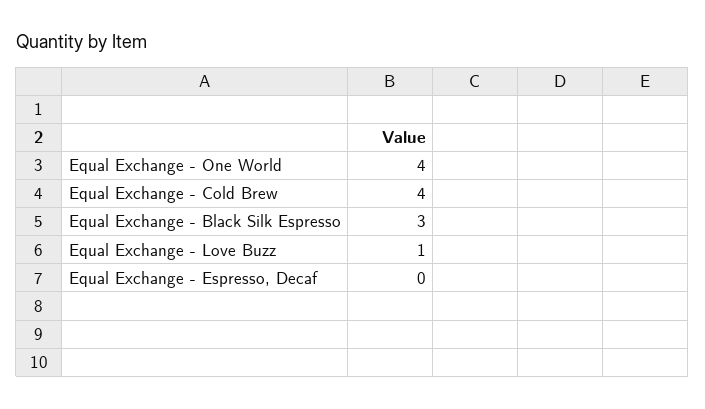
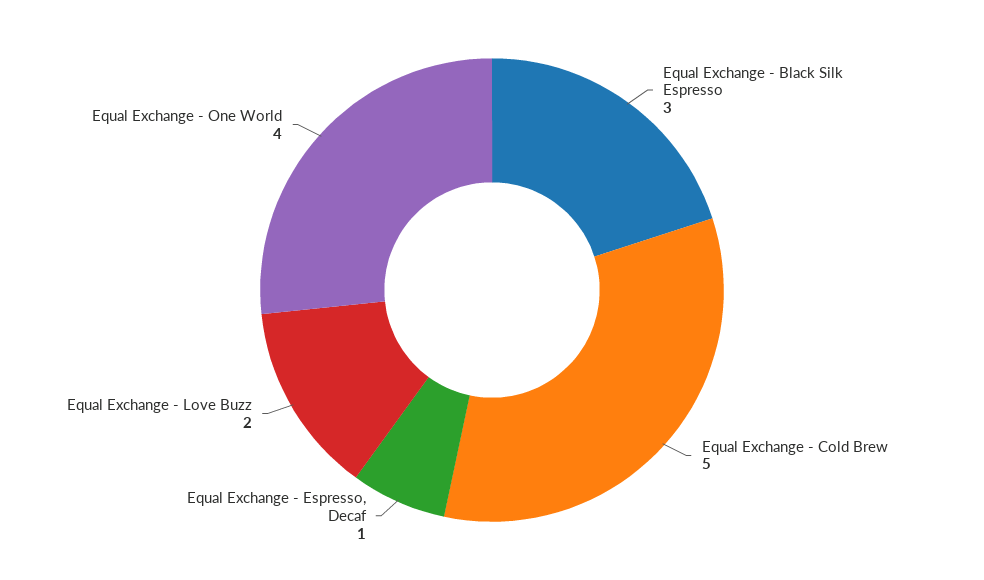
  {
    "Equal Exchange - One World": 4,
-   "Equal Exchange - Cold Brew": 4,
+   "Equal Exchange - Cold Brew": 5,
    "Equal Exchange - Black Silk Espresso": 3,
-   "Equal Exchange - Love Buzz": 1,
+   "Equal Exchange - Love Buzz": 2,
-   "Equal Exchange - Espresso, Decaf": 0
+   "Equal Exchange - Espresso, Decaf": 1
  }

